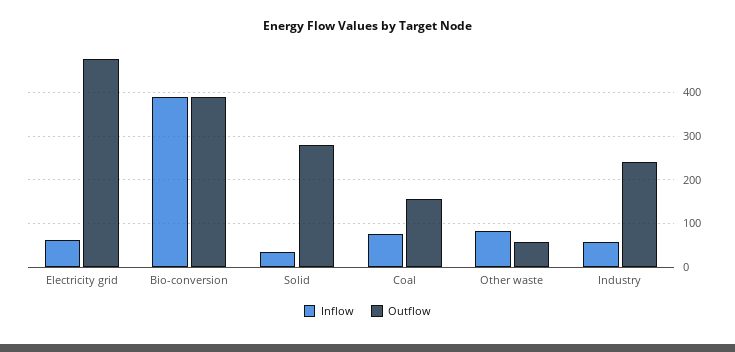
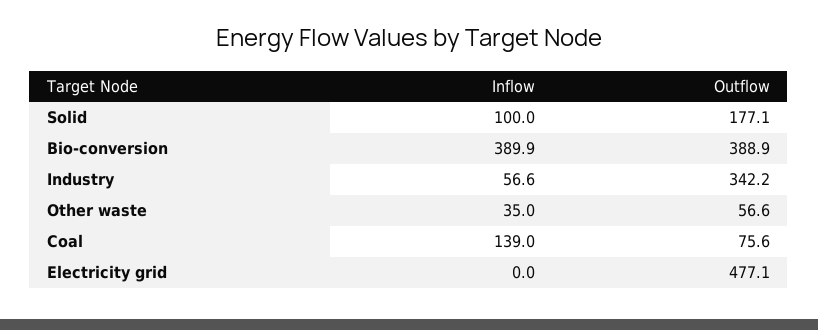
  {
    "Inflow": {
-     "Electricity grid": 60,
+     "Electricity grid": 0,
      "Bio-conversion": 389.9,
-     "Solid": 40,
+     "Solid": 100,
-     "Coal": 80,
+     "Coal": 139,
-     "Other waste": 80,
+     "Other waste": 35,
      "Industry": 56.6
    },
    "Outflow": {
      "Electricity grid": 477.1,
      "Bio-conversion": 388.9,
-     "Solid": 280,
+     "Solid": 177.1,
-     "Coal": 160,
+     "Coal": 75.6,
      "Other waste": 56.6,
-     "Industry": 240
+     "Industry": 342.2
    }
  }

